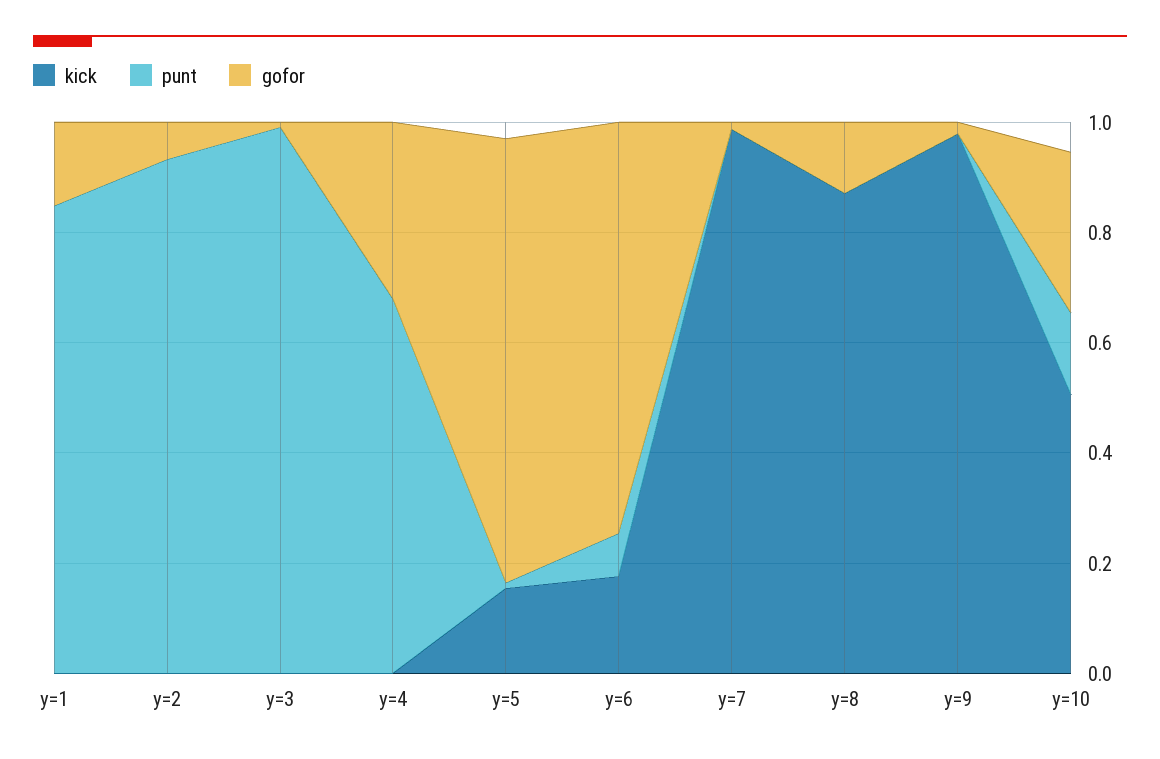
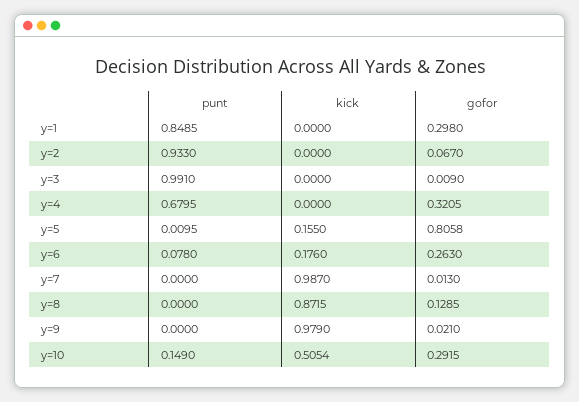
  {
    "kick": {
      "y=1": 0,
      "y=2": 0,
      "y=3": 0,
      "y=4": 0,
      "y=5": 0.155,
      "y=6": 0.176,
      "y=7": 0.987,
      "y=8": 0.8715,
      "y=9": 0.979,
      "y=10": 0.5054
    },
    "punt": {
      "y=1": 0.8485,
      "y=2": 0.933,
      "y=3": 0.991,
      "y=4": 0.6795,
      "y=5": 0.0095,
      "y=6": 0.078,
      "y=7": 0,
      "y=8": 0,
      "y=9": 0,
      "y=10": 0.149
    },
    "gofor": {
-     "y=1": 0.15,
+     "y=1": 0.298,
      "y=2": 0.067,
      "y=3": 0.009,
      "y=4": 0.3205,
      "y=5": 0.8058,
-     "y=6": 0.75,
+     "y=6": 0.263,
      "y=7": 0.013,
      "y=8": 0.1285,
      "y=9": 0.021,
      "y=10": 0.2915
    }
  }

